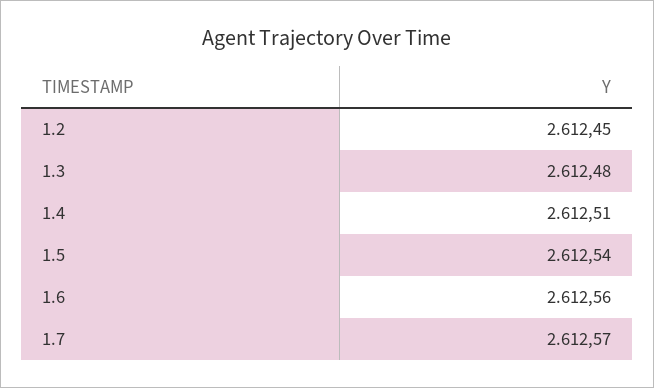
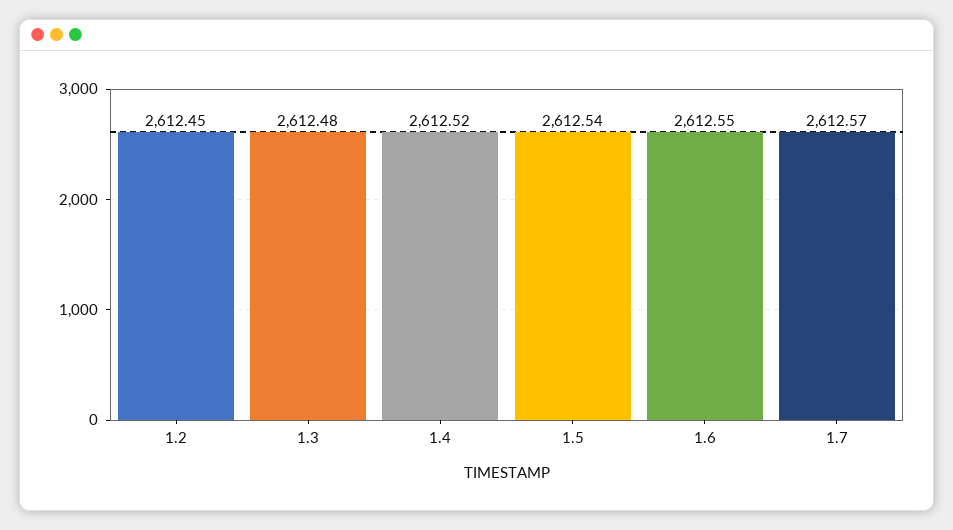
  {
    "1.2": 2612.45,
    "1.3": 2612.48,
-   "1.4": 2612.51,
+   "1.4": 2612.52,
    "1.5": 2612.54,
-   "1.6": 2612.56,
+   "1.6": 2612.55,
    "1.7": 2612.57
  }

